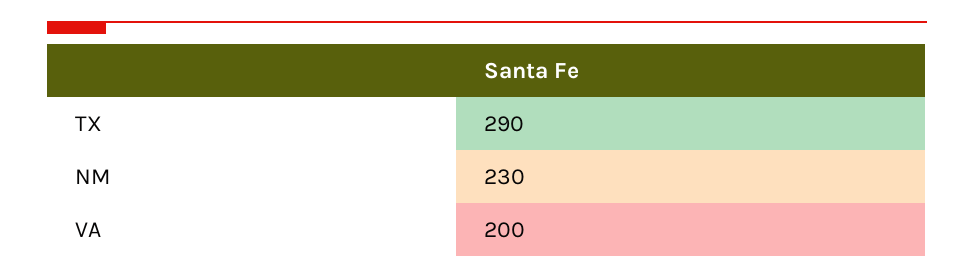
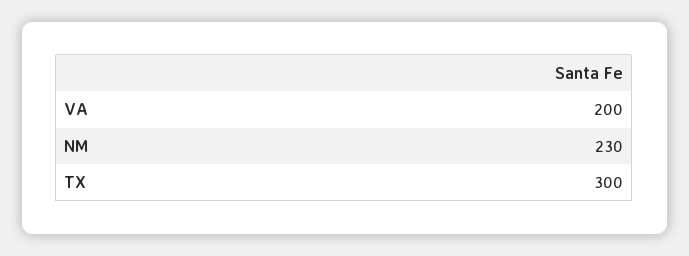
  {
-   "TX": 290,
+   "TX": 300,
    "NM": 230,
    "VA": 200
  }

